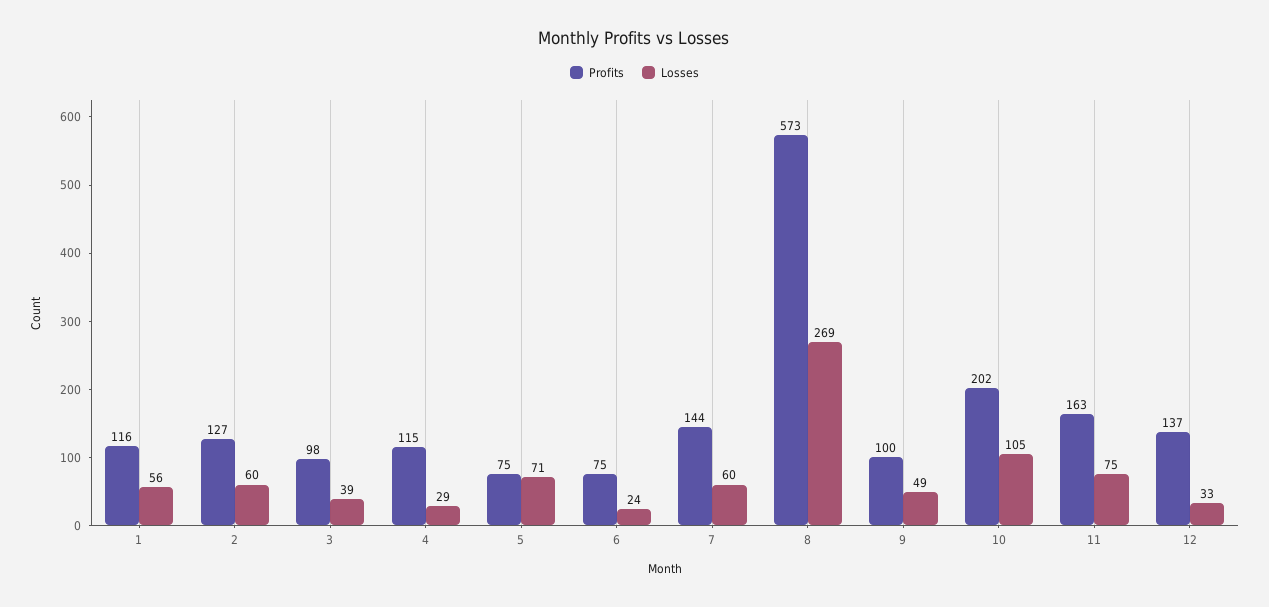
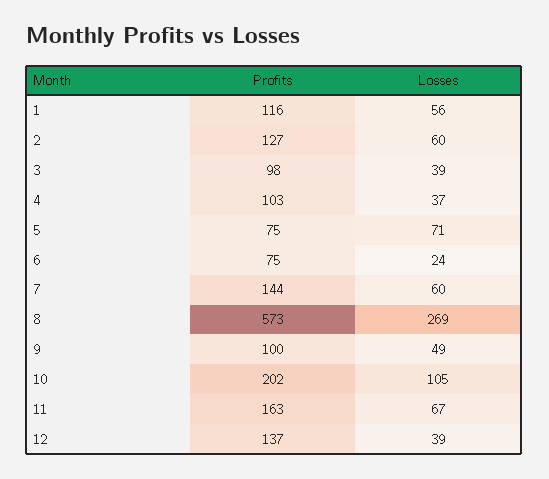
  {
    "Profits": {
      "1": 116,
      "2": 127,
      "3": 98,
-     "4": 115,
+     "4": 103,
      "5": 75,
      "6": 75,
      "7": 144,
      "8": 573,
      "9": 100,
      "10": 202,
      "11": 163,
      "12": 137
    },
    "Losses": {
      "1": 56,
      "2": 60,
      "3": 39,
-     "4": 29,
+     "4": 37,
      "5": 71,
      "6": 24,
      "7": 60,
      "8": 269,
      "9": 49,
      "10": 105,
-     "11": 75,
+     "11": 67,
-     "12": 33
+     "12": 39
    }
  }

